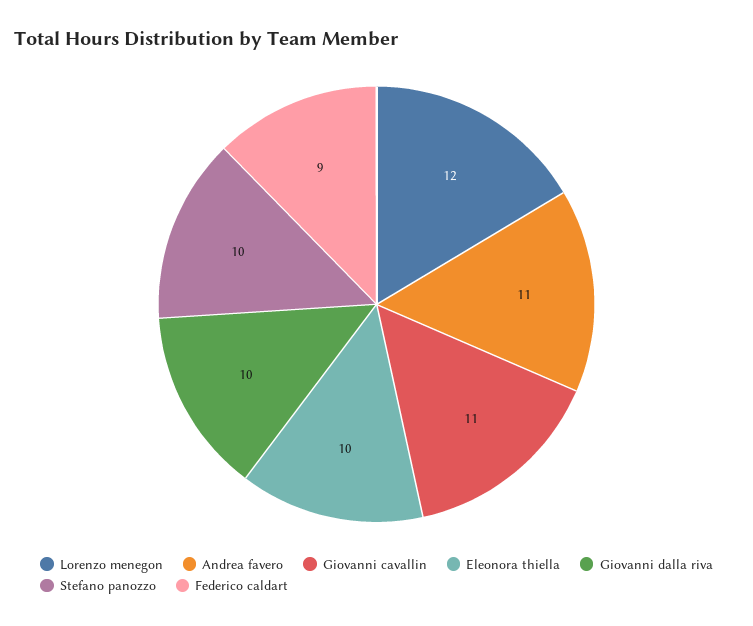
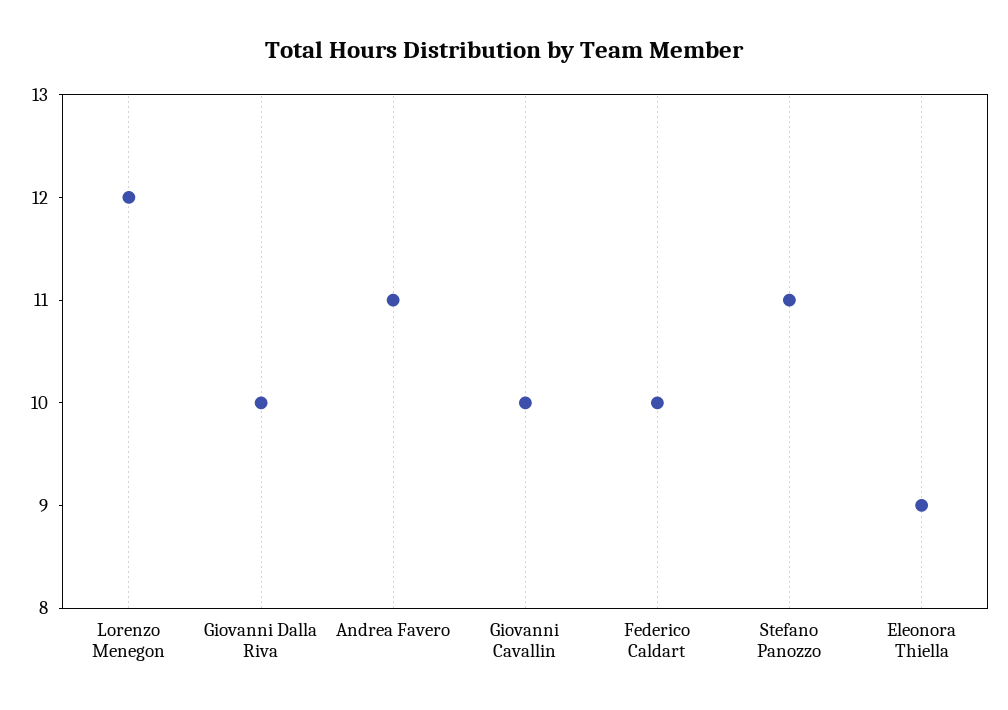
  {
    "Lorenzo menegon": 12,
    "Andrea favero": 11,
-   "Giovanni cavallin": 11,
+   "Giovanni cavallin": 10,
-   "Eleonora thiella": 10,
+   "Eleonora thiella": 9,
    "Giovanni dalla riva": 10,
-   "Stefano panozzo": 10,
+   "Stefano panozzo": 11,
-   "Federico caldart": 9
+   "Federico caldart": 10
  }

